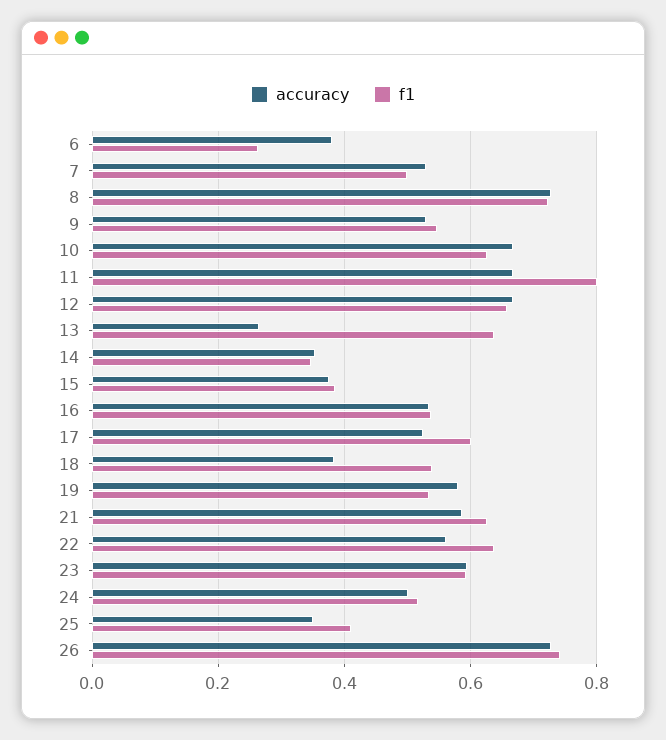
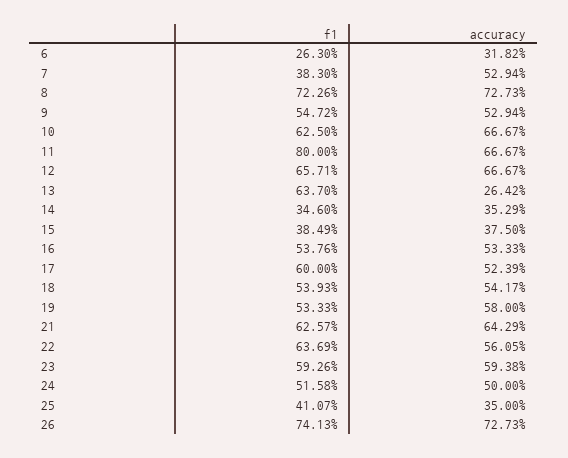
  {
    "accuracy": {
-     "6": 0.38,
+     "6": 0.3182,
      "7": 0.5294,
      "8": 0.7273,
      "9": 0.5294,
      "10": 0.6667,
      "11": 0.6667,
      "12": 0.6667,
      "13": 0.2642,
      "14": 0.3529,
      "15": 0.375,
      "16": 0.5333,
      "17": 0.5239,
-     "18": 0.38,
+     "18": 0.5417,
      "19": 0.58,
-     "21": 0.58,
+     "21": 0.6429,
      "22": 0.5605,
      "23": 0.5938,
      "24": 0.5,
      "25": 0.35,
      "26": 0.7273
    },
    "f1": {
      "6": 0.263,
-     "7": 0.5,
+     "7": 0.383,
      "8": 0.7226,
      "9": 0.5472,
      "10": 0.625,
      "11": 0.8,
      "12": 0.6571,
      "13": 0.637,
      "14": 0.346,
      "15": 0.3849,
      "16": 0.5376,
      "17": 0.6,
      "18": 0.5393,
      "19": 0.5333,
      "21": 0.6257,
      "22": 0.6369,
      "23": 0.5926,
      "24": 0.5158,
      "25": 0.4107,
      "26": 0.7413
    }
  }

